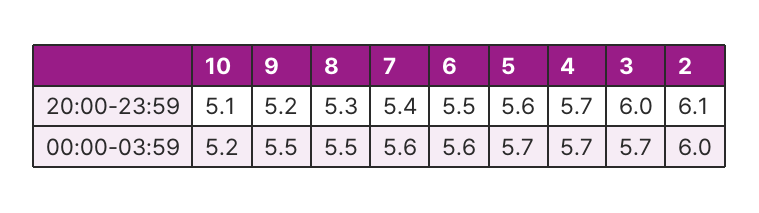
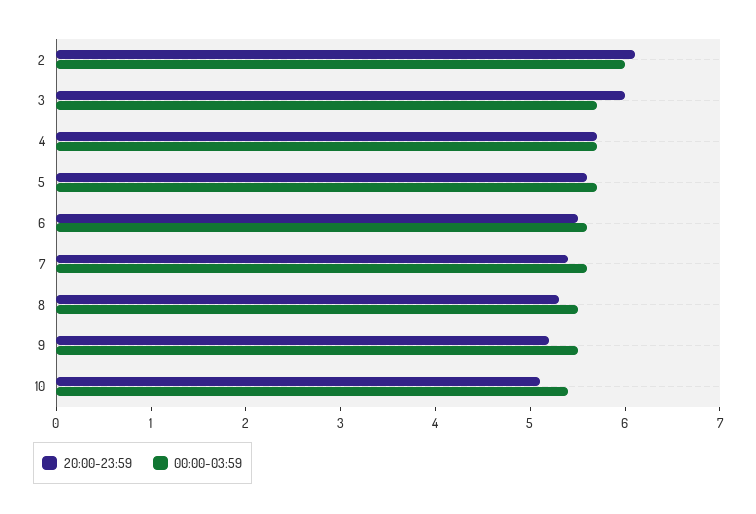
  {
    "20:00-23:59": {
      "10": 5.1,
      "9": 5.2,
      "8": 5.3,
      "7": 5.4,
      "6": 5.5,
      "5": 5.6,
      "4": 5.7,
      "3": 6,
      "2": 6.1
    },
    "00:00-03:59": {
-     "10": 5.2,
+     "10": 5.4,
      "9": 5.5,
      "8": 5.5,
      "7": 5.6,
      "6": 5.6,
      "5": 5.7,
      "4": 5.7,
      "3": 5.7,
      "2": 6
    }
  }

